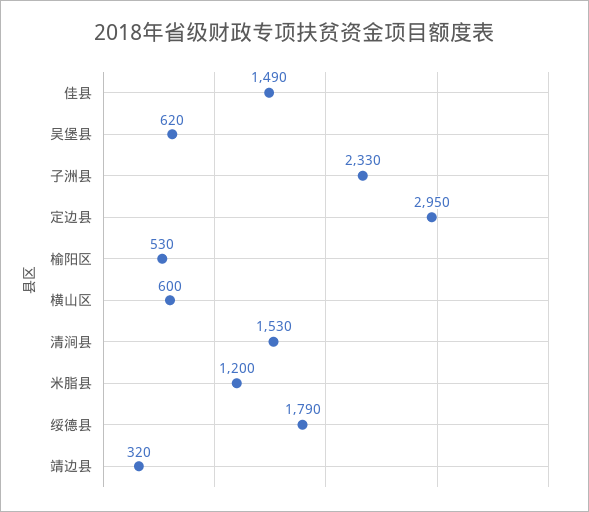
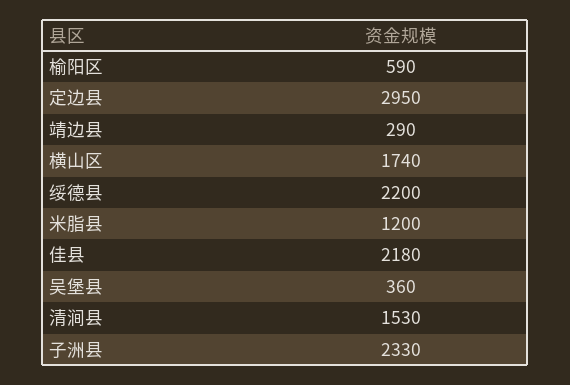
  {
-   "佳县": 1490,
+   "佳县": 2180,
-   "吴堡县": 620,
+   "吴堡县": 360,
    "子洲县": 2330,
    "定边县": 2950,
-   "榆阳区": 530,
+   "榆阳区": 590,
-   "横山区": 600,
+   "横山区": 1740,
    "清涧县": 1530,
    "米脂县": 1200,
-   "绥德县": 1790,
+   "绥德县": 2200,
-   "靖边县": 320
+   "靖边县": 290
  }

